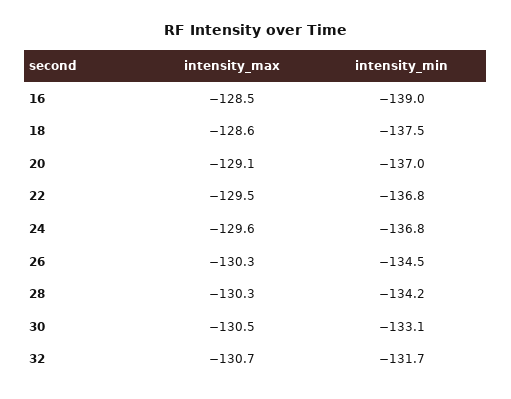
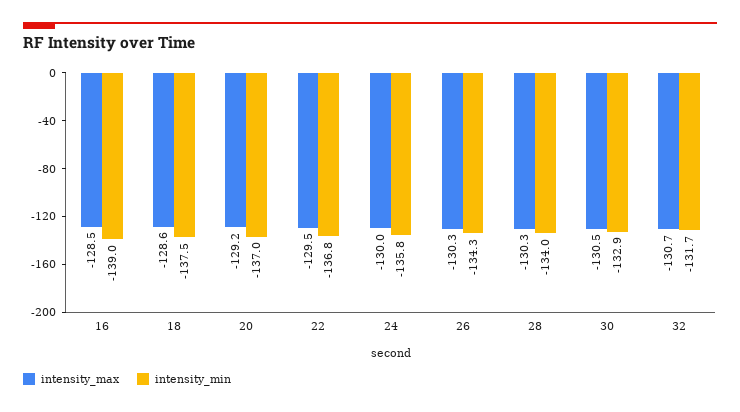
  {
    "intensity_max": {
      "16": -128.5,
      "18": -128.6,
-     "20": -129.1,
+     "20": -129.2,
      "22": -129.5,
-     "24": -129.6,
+     "24": -130,
      "26": -130.3,
      "28": -130.3,
      "30": -130.5,
      "32": -130.7
    },
    "intensity_min": {
      "16": -139,
      "18": -137.5,
      "20": -137,
      "22": -136.8,
-     "24": -136.8,
+     "24": -135.8,
-     "26": -134.5,
+     "26": -134.3,
-     "28": -134.2,
+     "28": -134,
-     "30": -133.1,
+     "30": -132.9,
      "32": -131.7
    }
  }

